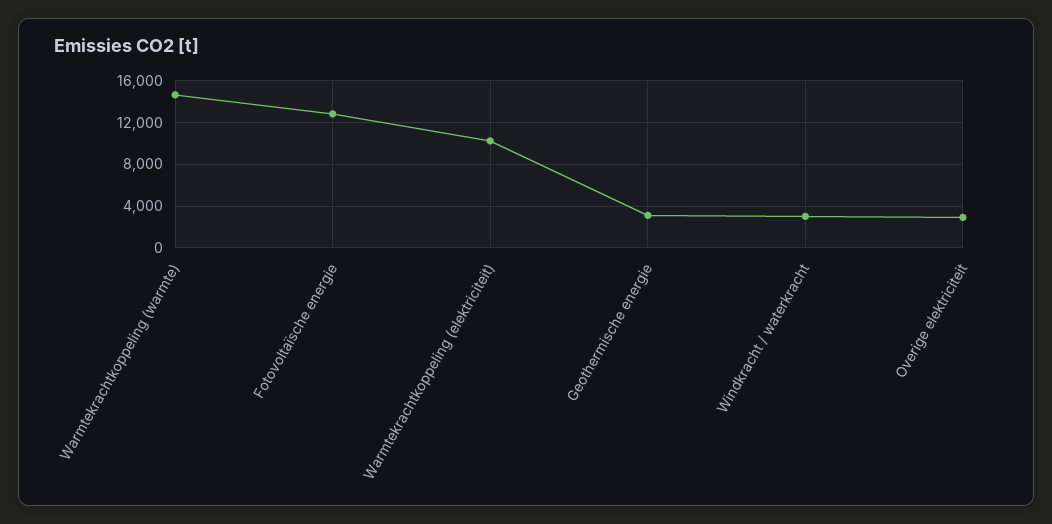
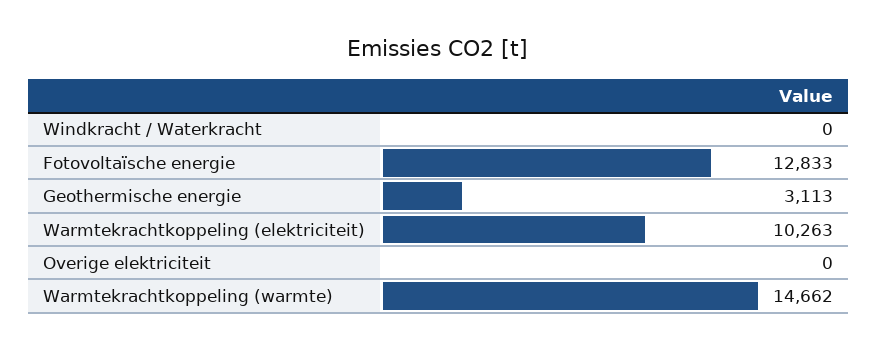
  {
    "Warmtekrachtkoppeling (warmte)": 14662,
    "Fotovoltaïsche energie": 12833,
    "Warmtekrachtkoppeling (elektriciteit)": 10263,
    "Geothermische energie": 3113,
-   "Windkracht / waterkracht": 3000,
+   "Windkracht / waterkracht": 0,
-   "Overige elektriciteit": 3000
+   "Overige elektriciteit": 0
  }

